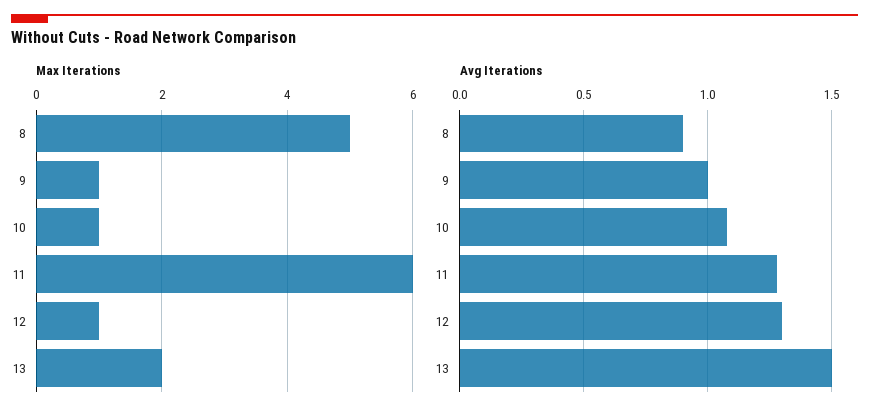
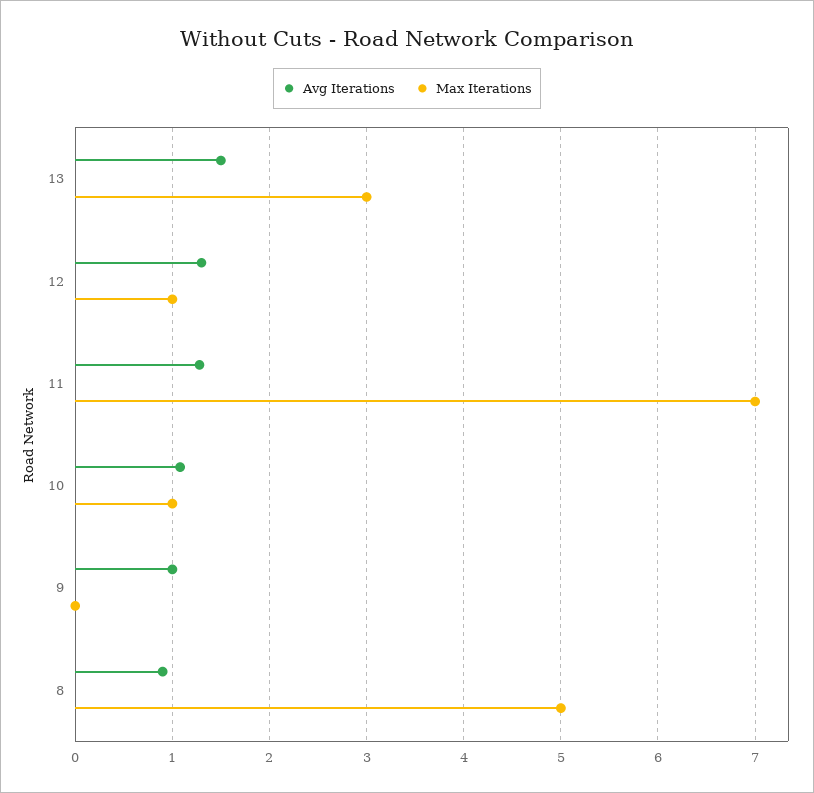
  {
    "Max Iterations": {
      "8": 5,
-     "9": 1,
+     "9": 0,
      "10": 1,
-     "11": 6,
+     "11": 7,
      "12": 1,
-     "13": 2
+     "13": 3
    },
    "Avg Iterations": {
      "8": 0.9,
      "9": 1,
      "10": 1.1,
      "11": 1.3,
      "12": 1.3,
      "13": 1.5
    }
  }

